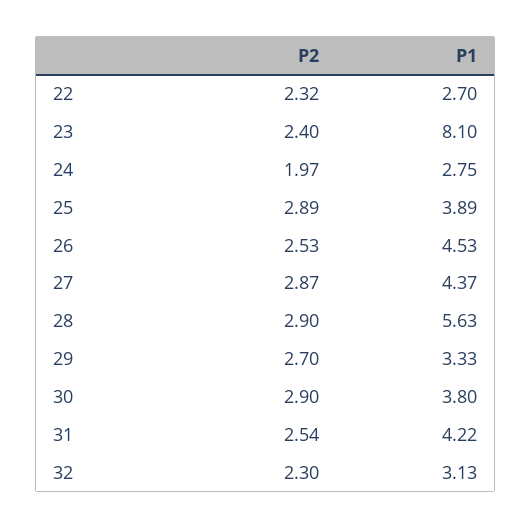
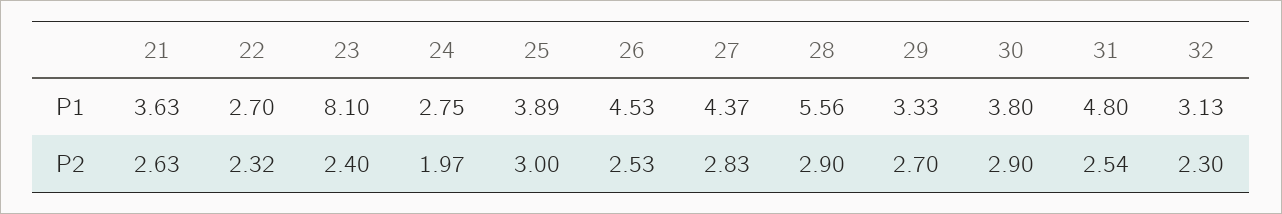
  {
    "P2": {
      "22": 2.32,
      "23": 2.4,
      "24": 1.97,
-     "25": 2.89,
+     "25": 3,
      "26": 2.53,
-     "27": 2.87,
+     "27": 2.83,
      "28": 2.9,
      "29": 2.7,
      "30": 2.9,
      "31": 2.54,
-     "32": 2.3
+     "32": 2.3,
+     "21": 2.63
    },
    "P1": {
      "22": 2.7,
      "23": 8.1,
      "24": 2.75,
      "25": 3.89,
      "26": 4.53,
      "27": 4.37,
-     "28": 5.63,
+     "28": 5.56,
      "29": 3.33,
      "30": 3.8,
-     "31": 4.22,
+     "31": 4.8,
-     "32": 3.13
+     "32": 3.13,
+     "21": 3.63
    }
  }

